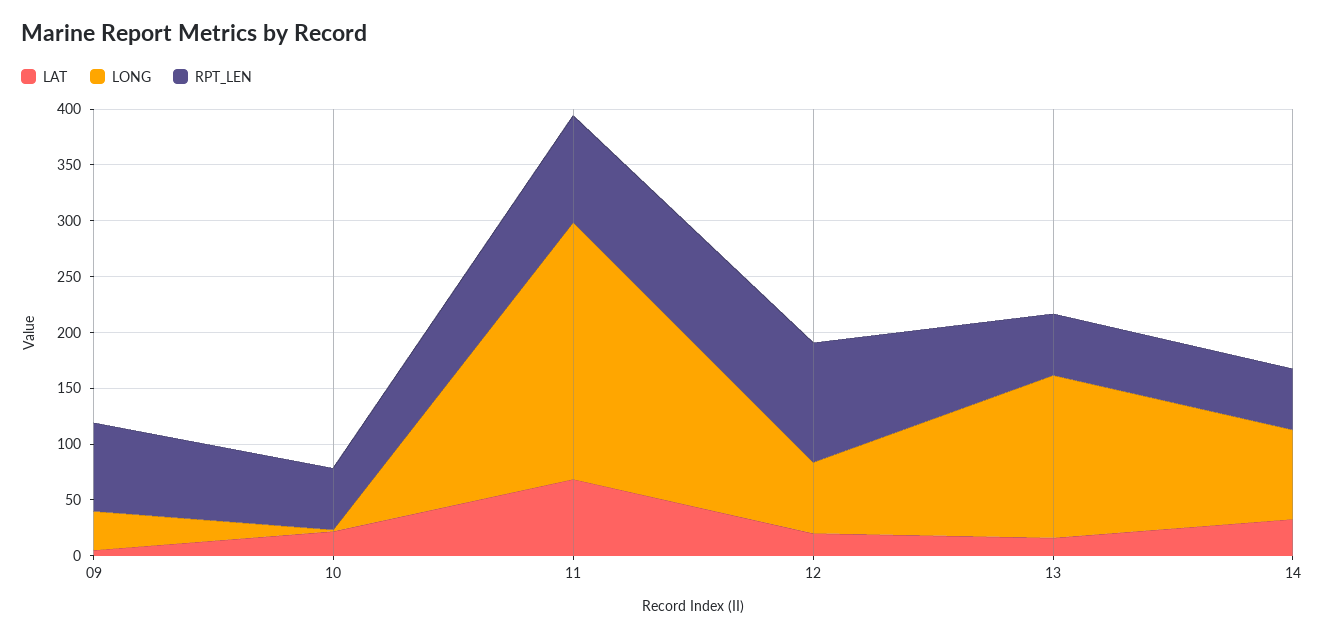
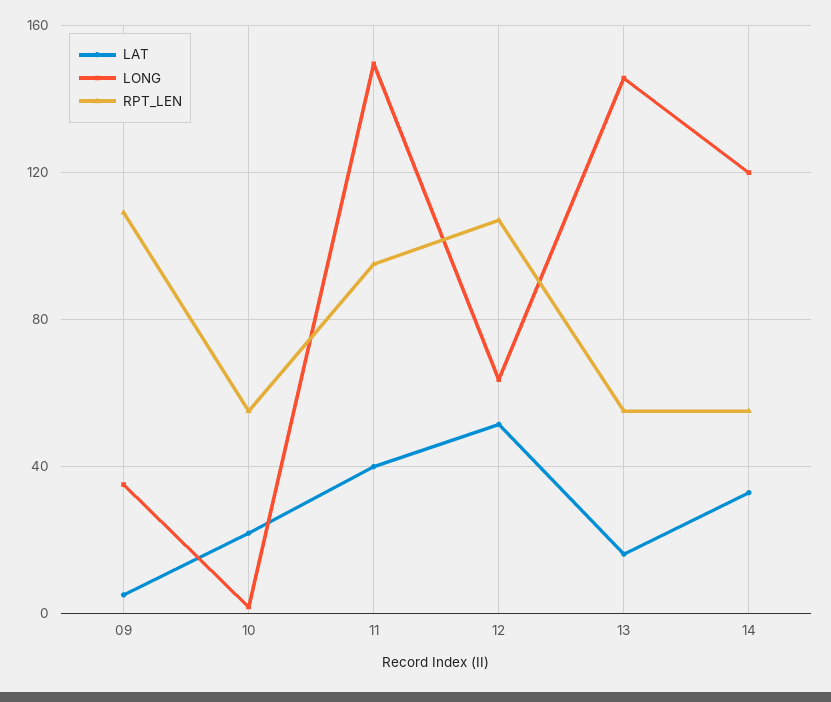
  {
    "LAT": {
      "09": 5,
      "10": 20,
-     "11": 70,
+     "11": 40,
-     "12": 20,
+     "12": 50,
      "13": 15,
      "14": 35
    },
    "LONG": {
      "09": 35,
      "10": 0,
-     "11": 230,
+     "11": 150,
      "12": 65,
      "13": 145,
-     "14": 80
+     "14": 120
    },
    "RPT_LEN": {
-     "09": 80,
+     "09": 110,
      "10": 55,
      "11": 95,
      "12": 105,
      "13": 55,
      "14": 55
    }
  }

